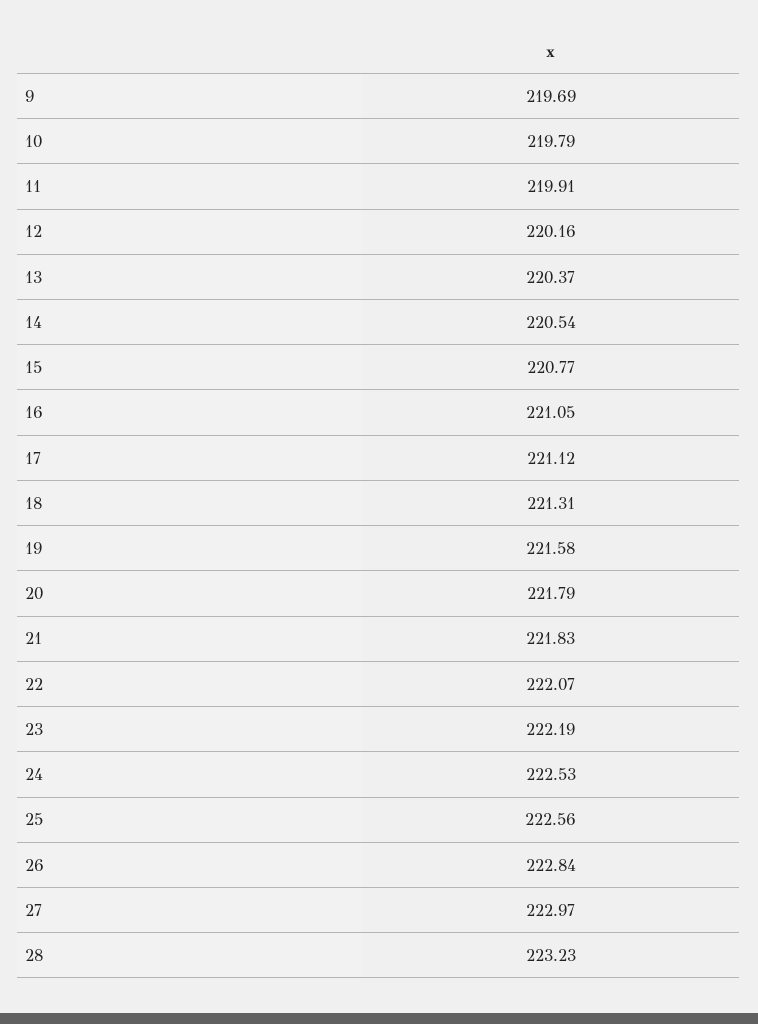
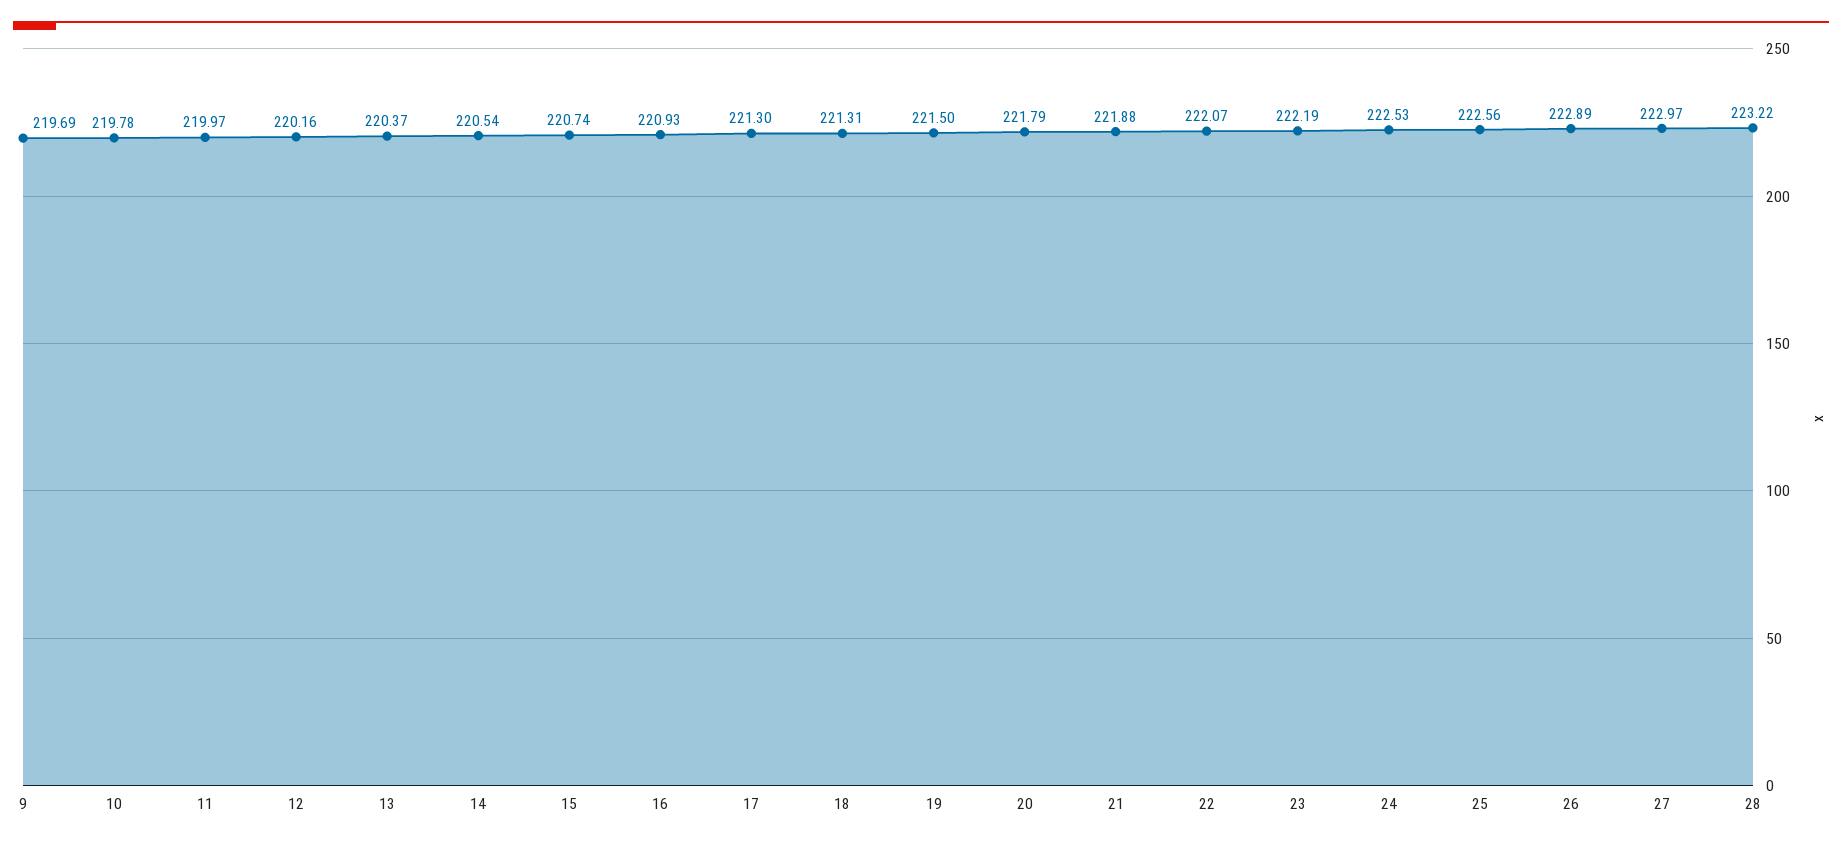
  {
    "9": 219.69,
-   "10": 219.79,
+   "10": 219.78,
-   "11": 219.91,
+   "11": 219.97,
    "12": 220.16,
    "13": 220.37,
    "14": 220.54,
-   "15": 220.77,
+   "15": 220.74,
-   "16": 221.05,
+   "16": 220.93,
-   "17": 221.12,
+   "17": 221.3,
    "18": 221.31,
-   "19": 221.58,
+   "19": 221.5,
    "20": 221.79,
-   "21": 221.83,
+   "21": 221.88,
    "22": 222.07,
    "23": 222.19,
    "24": 222.53,
    "25": 222.56,
-   "26": 222.84,
+   "26": 222.89,
    "27": 222.97,
-   "28": 223.23
+   "28": 223.22
  }

